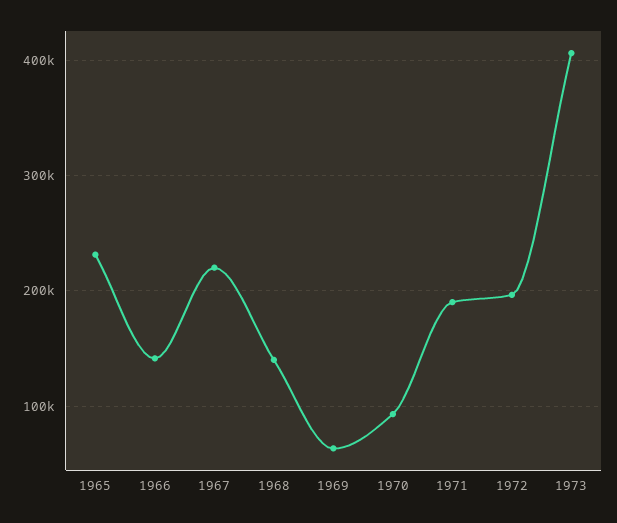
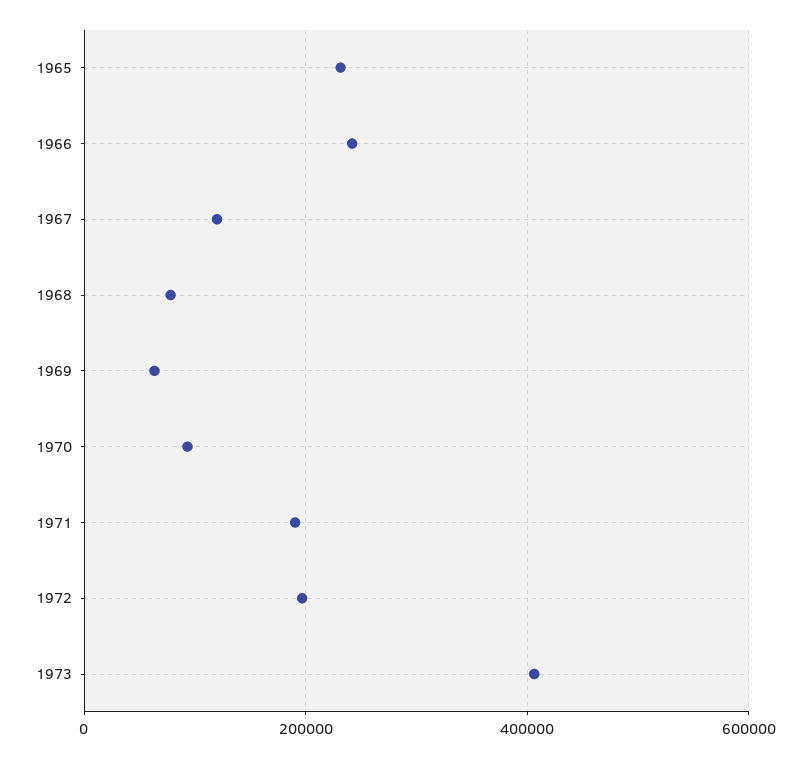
  {
    "1965": 230000,
-   "1966": 140000,
+   "1966": 240000,
-   "1967": 220000,
+   "1967": 120000,
-   "1968": 140000,
+   "1968": 80000,
    "1969": 60000,
    "1970": 90000,
    "1971": 190000,
    "1972": 200000,
    "1973": 410000
  }

